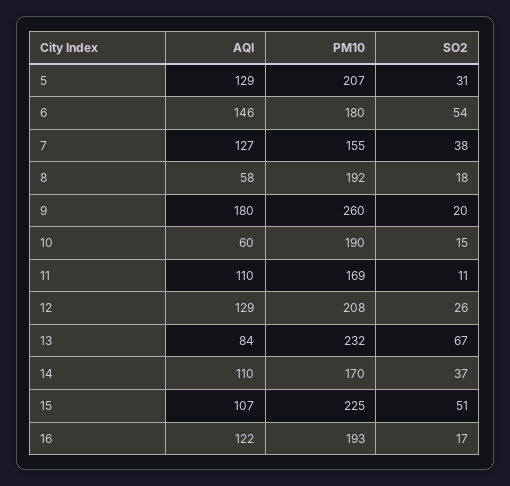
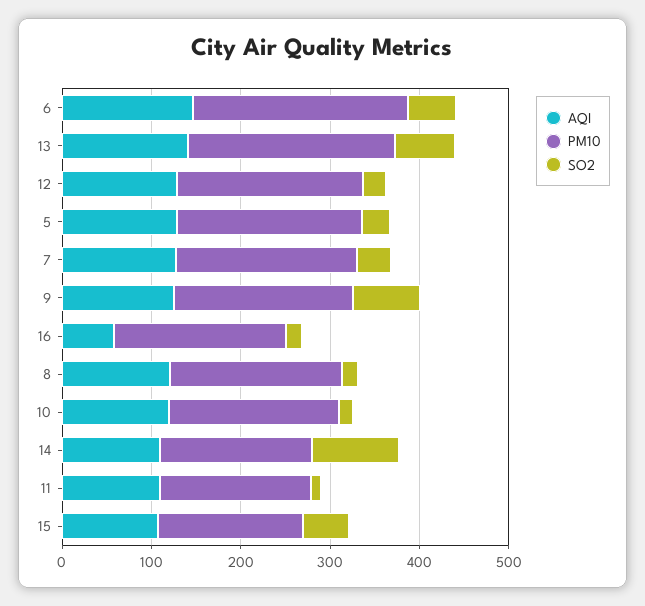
  {
    "AQI": {
      "5": 129,
      "6": 146,
      "7": 127,
-     "8": 58,
+     "8": 120,
-     "9": 180,
+     "9": 120,
-     "10": 60,
+     "10": 120,
      "11": 110,
      "12": 129,
-     "13": 84,
+     "13": 140,
      "14": 110,
      "15": 107,
-     "16": 122
+     "16": 60
    },
    "PM10": {
      "5": 207,
-     "6": 180,
+     "6": 240,
-     "7": 155,
+     "7": 200,
      "8": 192,
-     "9": 260,
+     "9": 200,
      "10": 190,
      "11": 169,
      "12": 208,
      "13": 232,
      "14": 170,
-     "15": 225,
+     "15": 160,
      "16": 193
    },
    "SO2": {
      "5": 31,
      "6": 54,
      "7": 38,
      "8": 18,
-     "9": 20,
+     "9": 80,
      "10": 15,
      "11": 11,
      "12": 26,
      "13": 67,
-     "14": 37,
+     "14": 100,
      "15": 51,
      "16": 17
    }
  }

